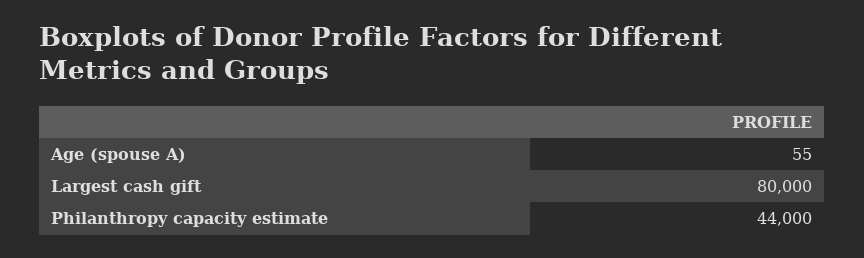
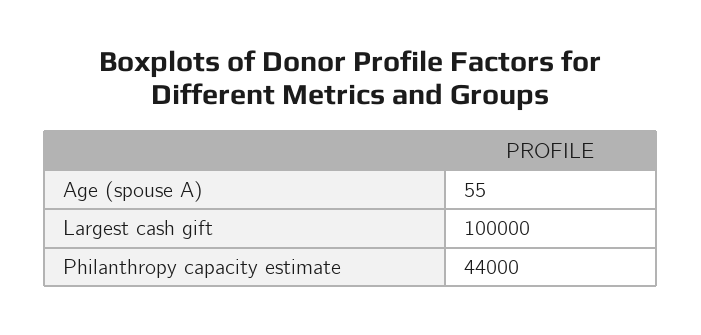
  {
    "Age (spouse A)": 55,
-   "Largest cash gift": 80000,
+   "Largest cash gift": 100000,
    "Philanthropy capacity estimate": 44000
  }

